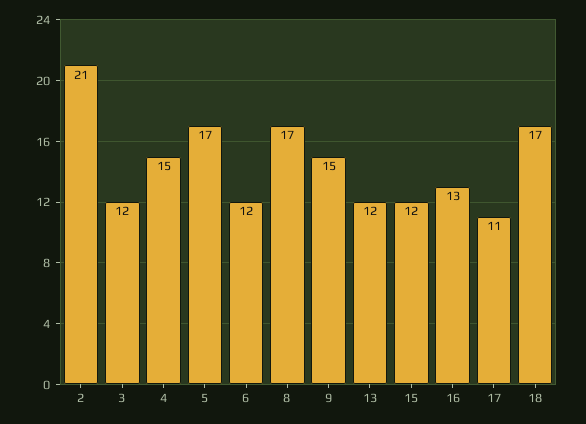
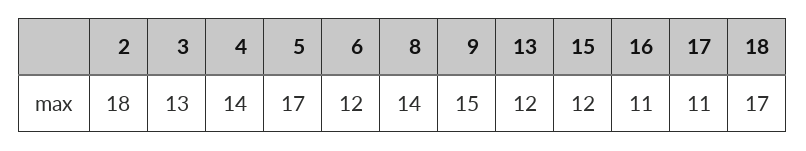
  {
-   "2": 21,
+   "2": 18,
-   "3": 12,
+   "3": 13,
-   "4": 15,
+   "4": 14,
    "5": 17,
    "6": 12,
-   "8": 17,
+   "8": 14,
    "9": 15,
    "13": 12,
    "15": 12,
-   "16": 13,
+   "16": 11,
    "17": 11,
    "18": 17
  }

